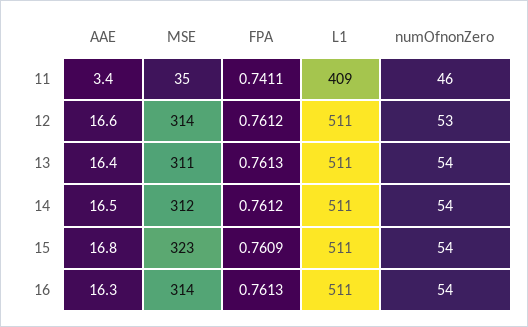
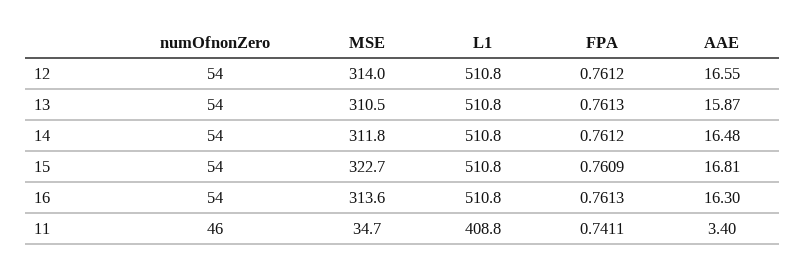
  {
    "AAE": {
      "11": 3.4,
      "12": 16.55,
-     "13": 16.4,
+     "13": 15.87,
      "14": 16.48,
      "15": 16.81,
      "16": 16.3
    },
    "MSE": {
      "11": 34.7,
      "12": 314,
      "13": 310.5,
      "14": 311.8,
      "15": 322.7,
      "16": 313.6
    },
    "FPA": {
      "11": 0.7411,
      "12": 0.7612,
      "13": 0.7613,
      "14": 0.7612,
      "15": 0.7609,
      "16": 0.7613
    },
    "L1": {
      "11": 408.8,
      "12": 510.8,
      "13": 510.8,
      "14": 510.8,
      "15": 510.8,
      "16": 510.8
    },
    "numOfnonZero": {
      "11": 46,
-     "12": 53,
+     "12": 54,
      "13": 54,
      "14": 54,
      "15": 54,
      "16": 54
    }
  }

